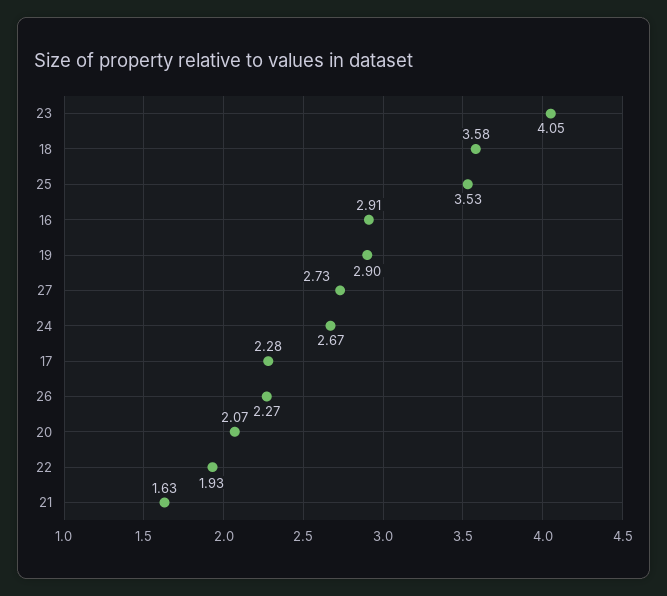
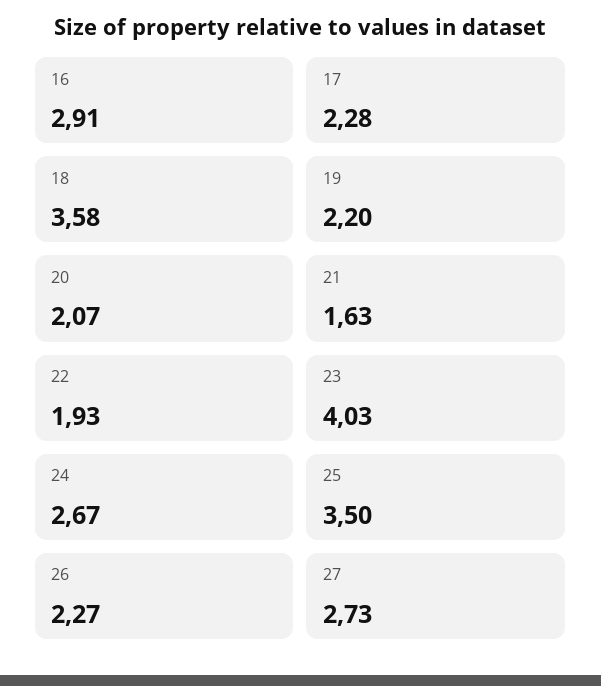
  {
-   "23": 4.05,
+   "23": 4.03,
    "18": 3.58,
-   "25": 3.53,
+   "25": 3.5,
    "16": 2.91,
-   "19": 2.9,
+   "19": 2.2,
    "27": 2.73,
    "24": 2.67,
    "17": 2.28,
    "26": 2.27,
    "20": 2.07,
    "22": 1.93,
    "21": 1.63
  }

